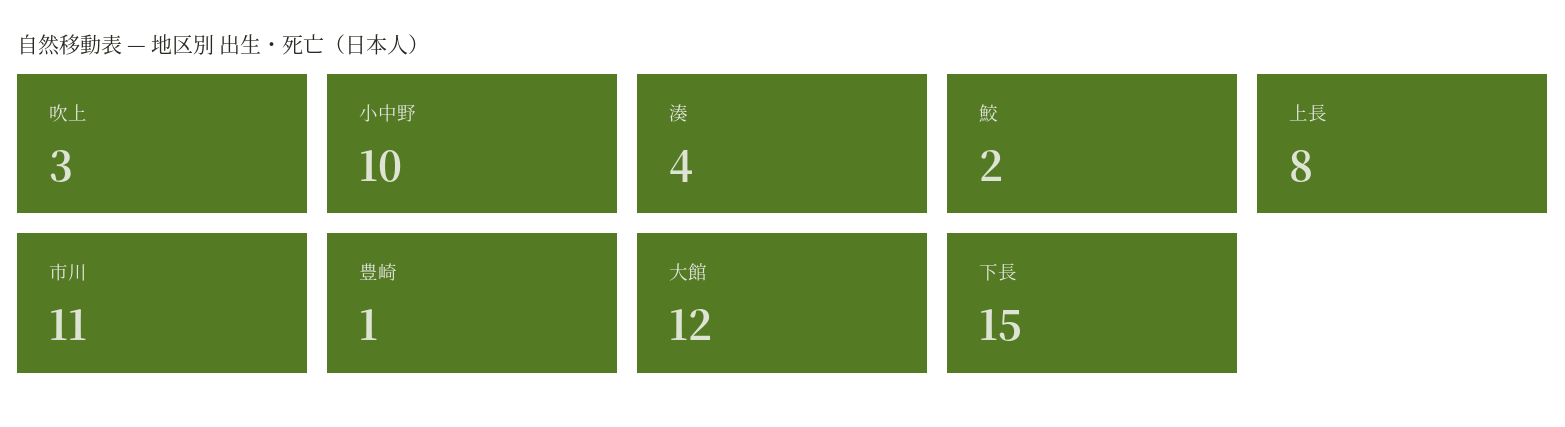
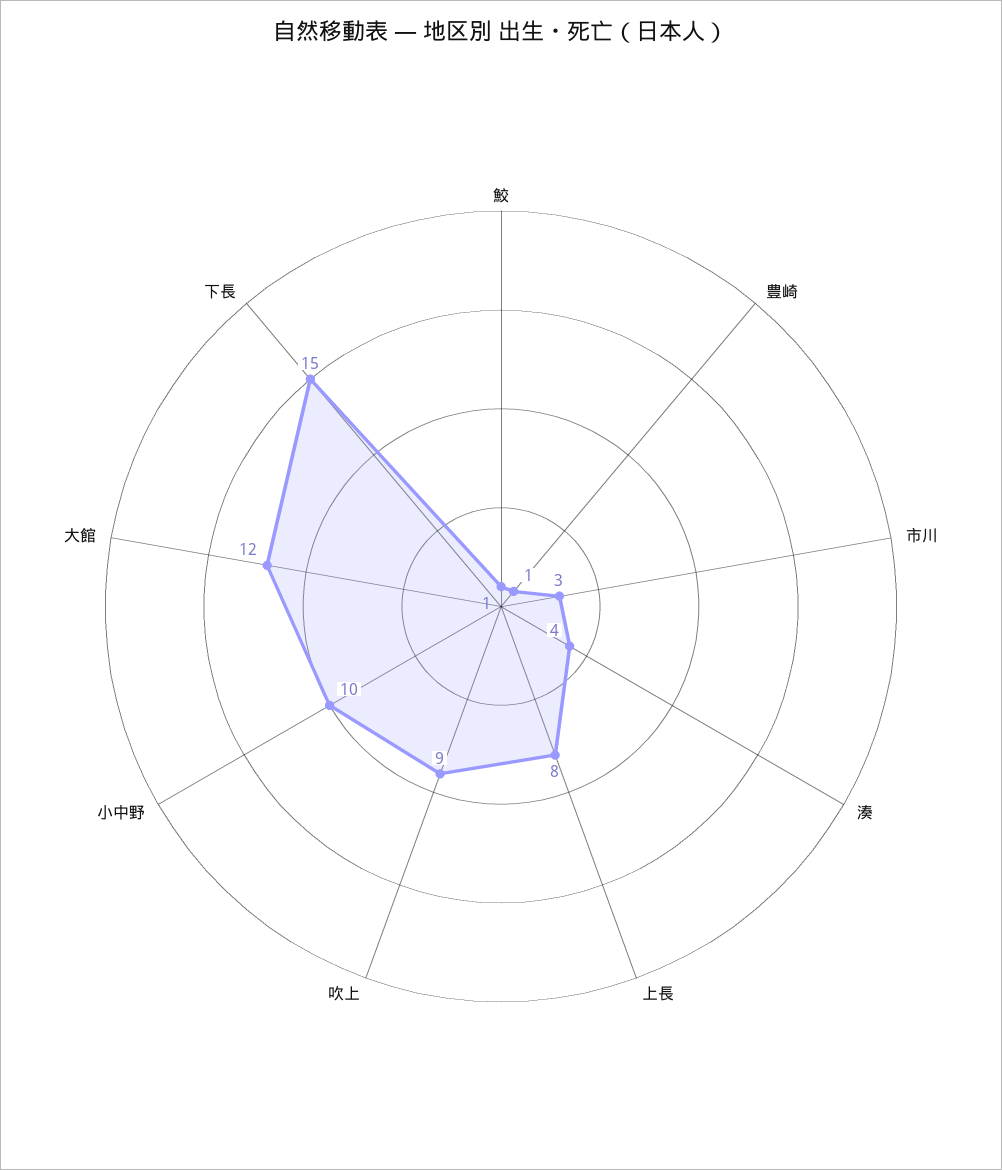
  {
-   "吹上": 3,
+   "吹上": 9,
    "小中野": 10,
    "湊": 4,
-   "鮫": 2,
+   "鮫": 1,
    "上長": 8,
-   "市川": 11,
+   "市川": 3,
    "豊崎": 1,
    "大館": 12,
    "下長": 15
  }

